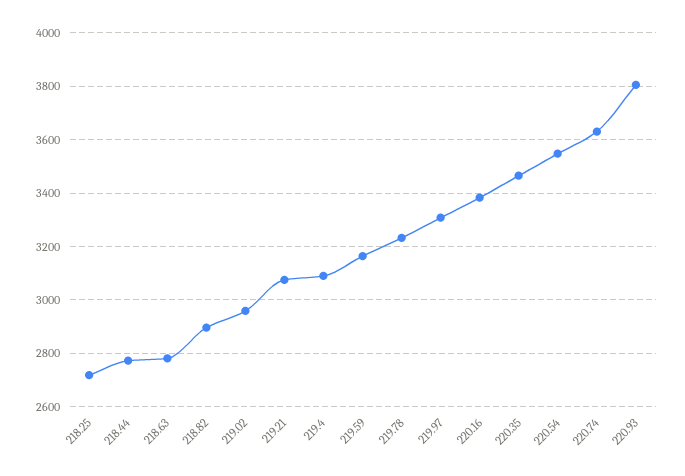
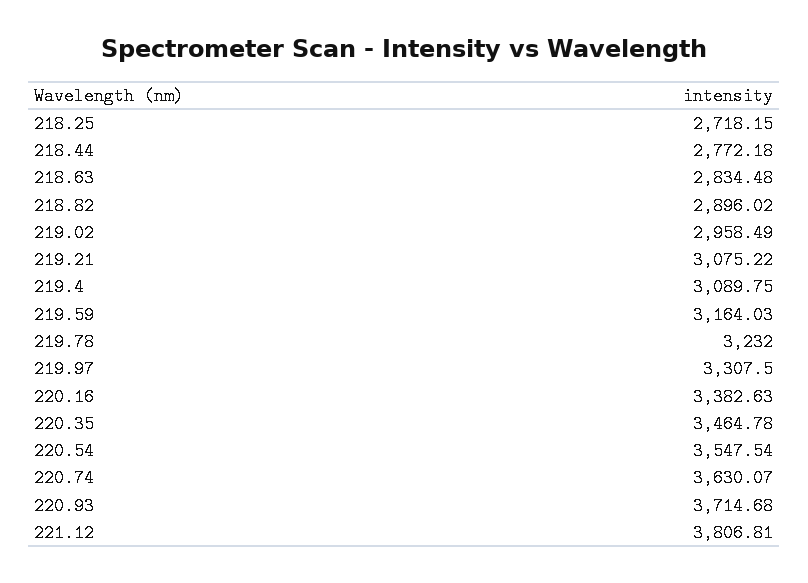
  {
    "218.25": 2718.15,
    "218.44": 2772.18,
-   "218.63": 2775,
+   "218.63": 2834.48,
    "218.82": 2896.02,
    "219.02": 2958.49,
    "219.21": 3075.22,
    "219.4": 3089.75,
    "219.59": 3164.03,
    "219.78": 3232,
    "219.97": 3307.5,
    "220.16": 3382.63,
    "220.35": 3464.78,
    "220.54": 3547.54,
    "220.74": 3630.07,
-   "220.93": 3800
+   "220.93": 3714.68,
+   "221.12": 3806.81
  }

